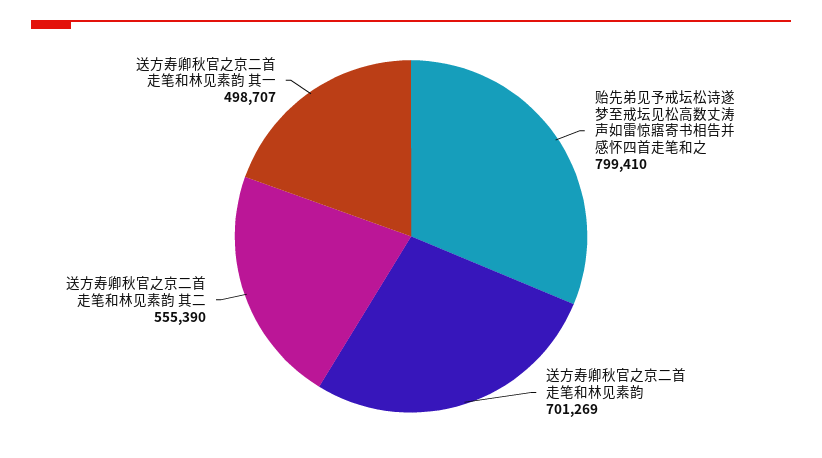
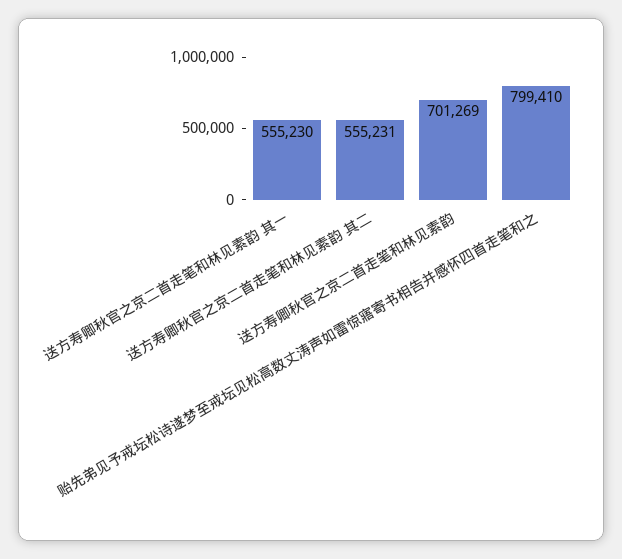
  {
    "贻先弟见予戒坛松诗遂梦至戒坛见松高数丈涛声如雷惊寤寄书相告并感怀四首走笔和之": 799410,
    "送方寿卿秋官之京二首走笔和林见素韵": 701269,
-   "送方寿卿秋官之京二首走笔和林见素韵 其二": 555390,
+   "送方寿卿秋官之京二首走笔和林见素韵 其二": 555231,
-   "送方寿卿秋官之京二首走笔和林见素韵 其一": 498707
+   "送方寿卿秋官之京二首走笔和林见素韵 其一": 555230
  }

